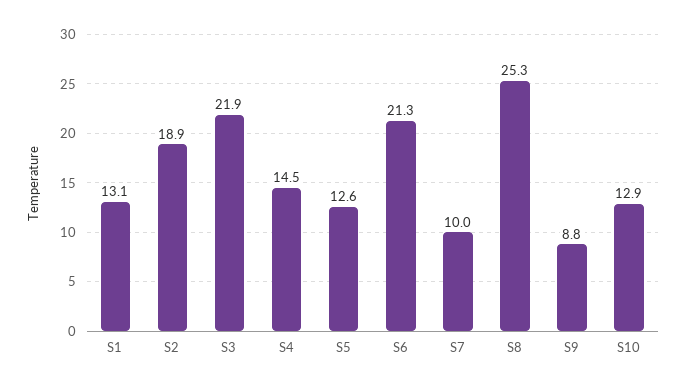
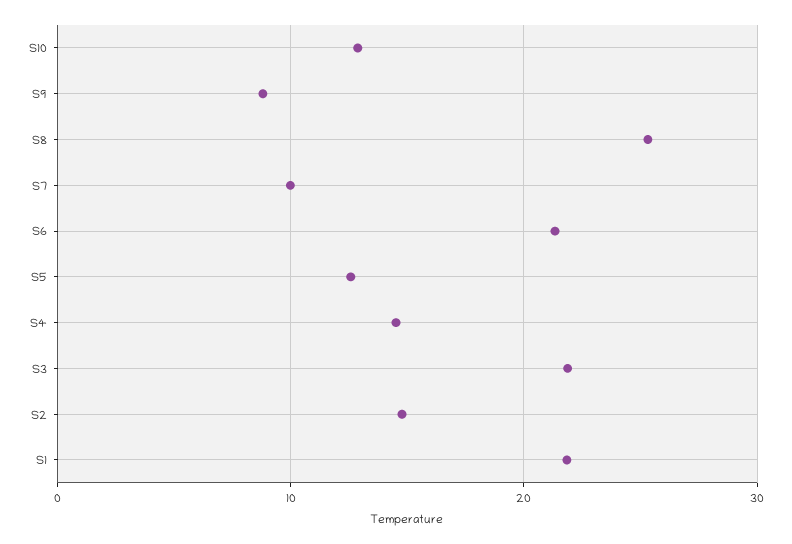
  {
-   "S1": 13.1,
+   "S1": 22,
-   "S2": 18.9,
+   "S2": 15,
    "S3": 21.9,
    "S4": 14.5,
    "S5": 12.6,
    "S6": 21.3,
    "S7": 10,
    "S8": 25.3,
    "S9": 8.8,
    "S10": 12.9
  }

